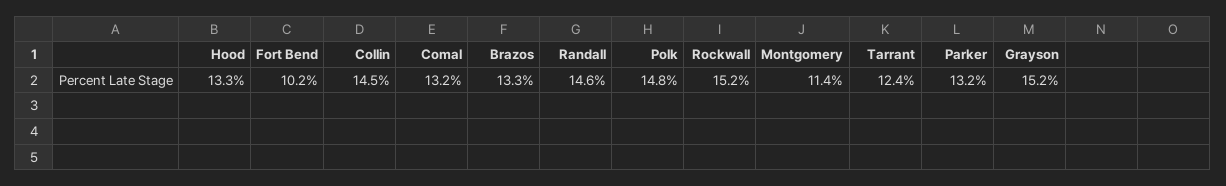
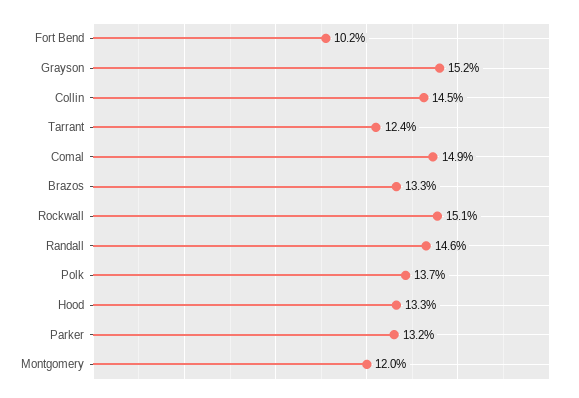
  {
    "Hood": 13.3,
    "Fort Bend": 10.2,
    "Collin": 14.5,
-   "Comal": 13.2,
+   "Comal": 14.9,
    "Brazos": 13.3,
    "Randall": 14.6,
-   "Polk": 14.8,
+   "Polk": 13.7,
-   "Rockwall": 15.2,
+   "Rockwall": 15.1,
-   "Montgomery": 11.4,
+   "Montgomery": 12,
    "Tarrant": 12.4,
    "Parker": 13.2,
    "Grayson": 15.2
  }

